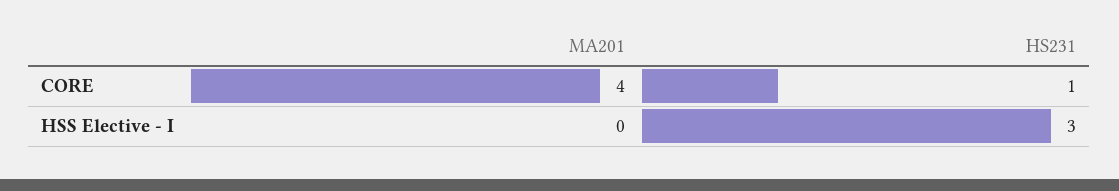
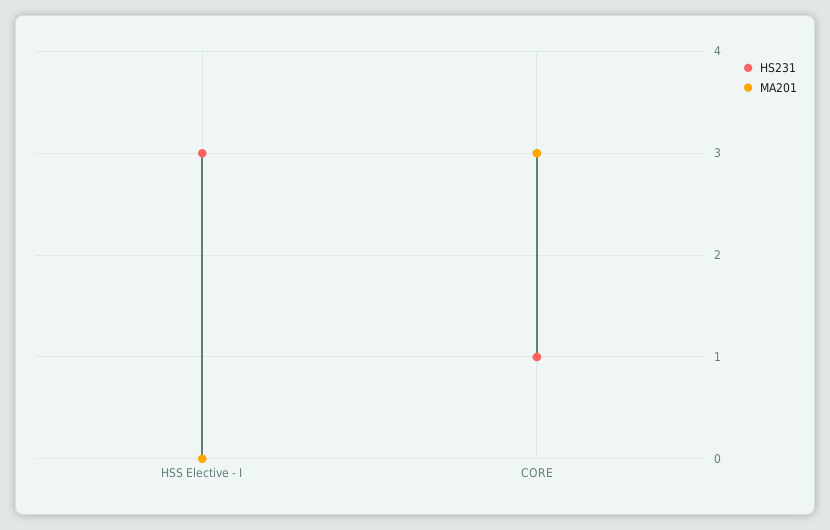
  {
    "MA201": {
-     "CORE": 4,
+     "CORE": 3,
      "HSS Elective - I": 0
    },
    "HS231": {
      "CORE": 1,
      "HSS Elective - I": 3
    }
  }

